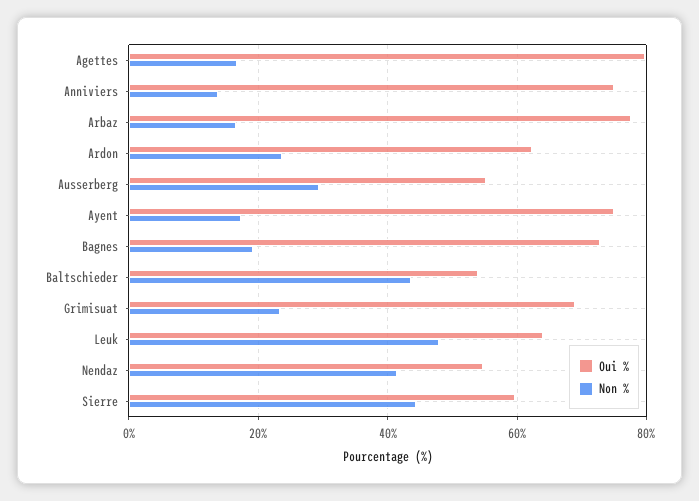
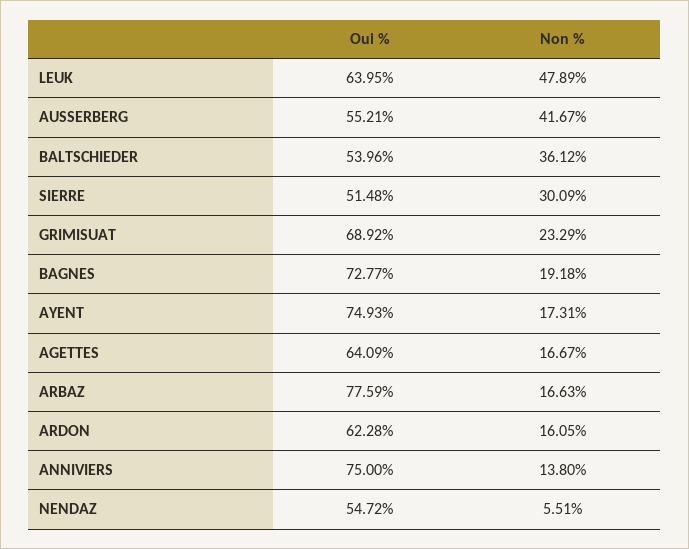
  {
    "Oui %": {
-     "Agettes": 80,
+     "Agettes": 64.09,
      "Anniviers": 75,
      "Arbaz": 77.59,
      "Ardon": 62.28,
      "Ausserberg": 55.21,
      "Ayent": 74.93,
      "Bagnes": 72.77,
      "Baltschieder": 53.96,
      "Grimisuat": 68.92,
      "Leuk": 63.95,
      "Nendaz": 54.72,
-     "Sierre": 60
+     "Sierre": 51.48
    },
    "Non %": {
      "Agettes": 16.67,
      "Anniviers": 13.8,
      "Arbaz": 16.63,
-     "Ardon": 24,
+     "Ardon": 16.05,
-     "Ausserberg": 30,
+     "Ausserberg": 41.67,
      "Ayent": 17.31,
      "Bagnes": 19.18,
-     "Baltschieder": 44,
+     "Baltschieder": 36.12,
      "Grimisuat": 23.29,
      "Leuk": 47.89,
-     "Nendaz": 42,
+     "Nendaz": 5.51,
-     "Sierre": 44
+     "Sierre": 30.09
    }
  }

